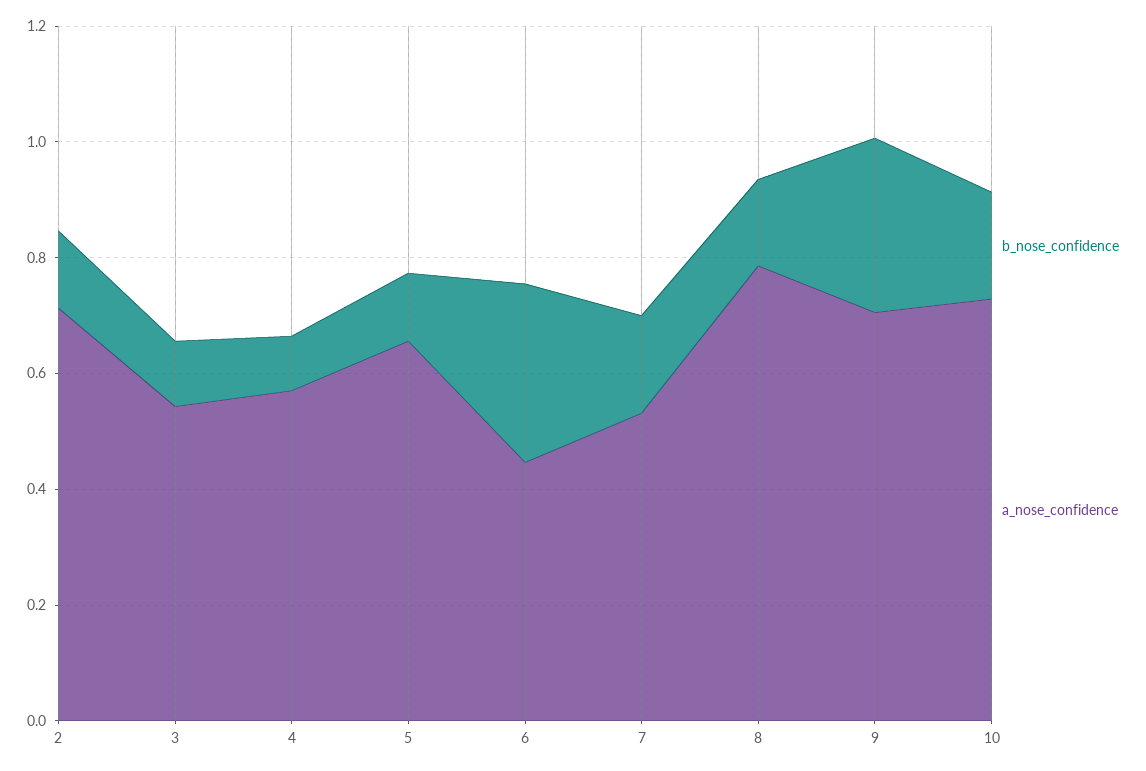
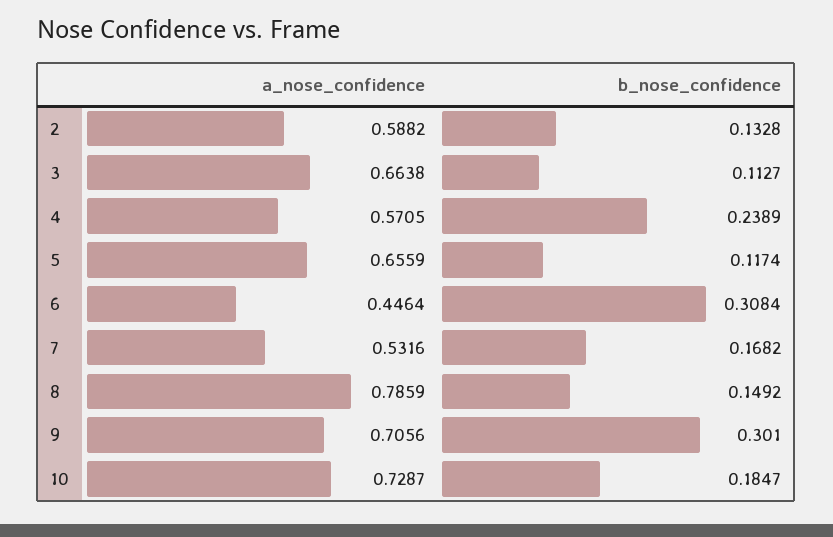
  {
    "b_nose_confidence": {
      "2": 0.1328,
      "3": 0.1127,
-     "4": 0.1,
+     "4": 0.2389,
      "5": 0.1174,
      "6": 0.3084,
      "7": 0.1682,
      "8": 0.1492,
      "9": 0.301,
      "10": 0.1847
    },
    "a_nose_confidence": {
-     "2": 0.7,
+     "2": 0.5882,
-     "3": 0.55,
+     "3": 0.6638,
      "4": 0.5705,
      "5": 0.6559,
      "6": 0.4464,
      "7": 0.5316,
      "8": 0.7859,
      "9": 0.7056,
      "10": 0.7287
    }
  }

